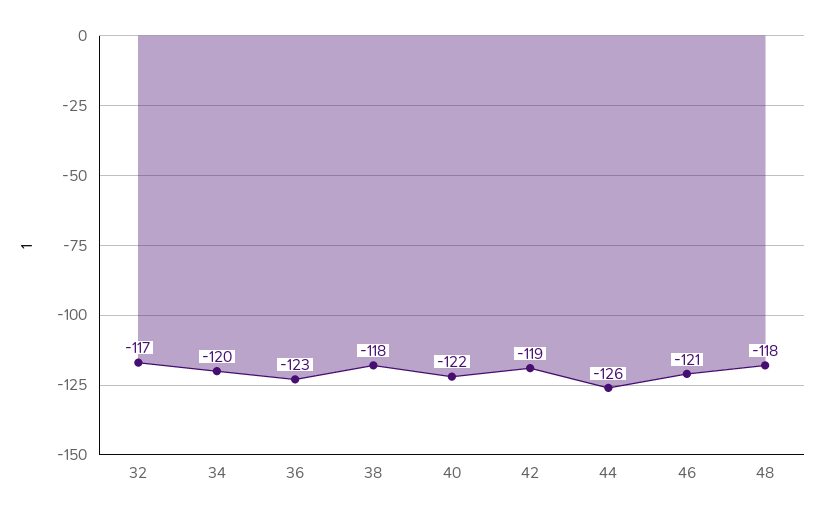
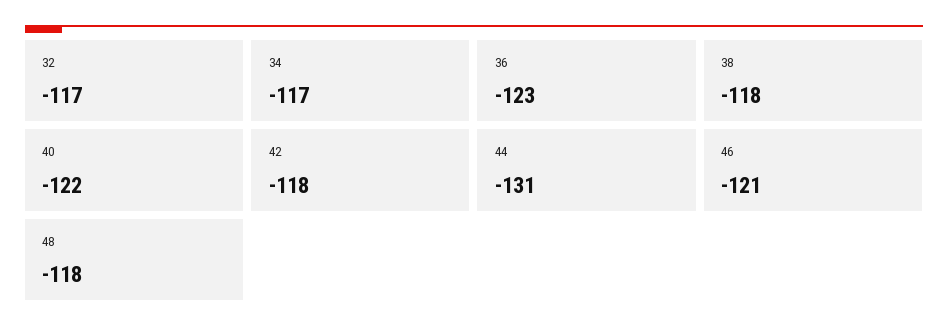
  {
    "32": -117,
-   "34": -120,
+   "34": -117,
    "36": -123,
    "38": -118,
    "40": -122,
-   "42": -119,
+   "42": -118,
-   "44": -126,
+   "44": -131,
    "46": -121,
    "48": -118
  }

